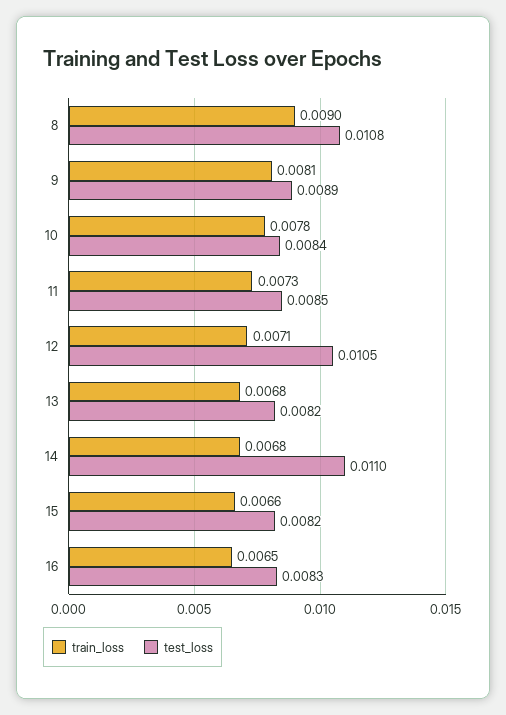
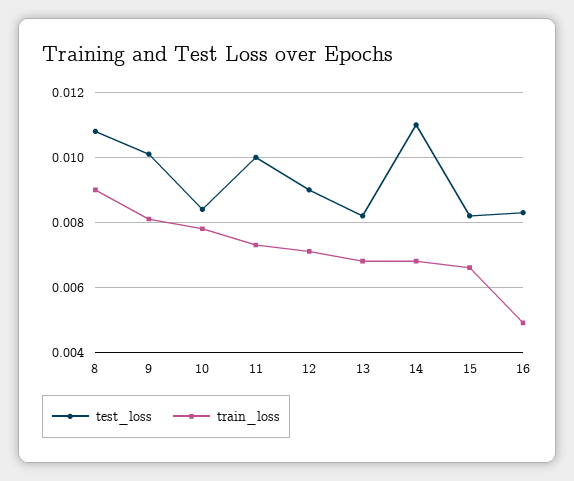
  {
    "train_loss": {
      "8": 0.009,
      "9": 0.0081,
      "10": 0.0078,
      "11": 0.0073,
      "12": 0.0071,
      "13": 0.0068,
      "14": 0.0068,
      "15": 0.0066,
-     "16": 0.0065
+     "16": 0.005
    },
    "test_loss": {
      "8": 0.0108,
-     "9": 0.0089,
+     "9": 0.01,
      "10": 0.0084,
-     "11": 0.0085,
+     "11": 0.01,
-     "12": 0.0105,
+     "12": 0.009,
      "13": 0.0082,
      "14": 0.011,
      "15": 0.0082,
      "16": 0.0083
    }
  }

